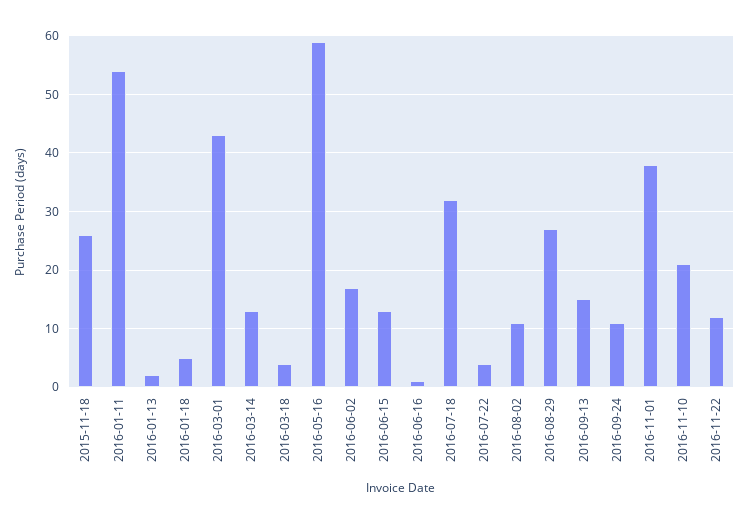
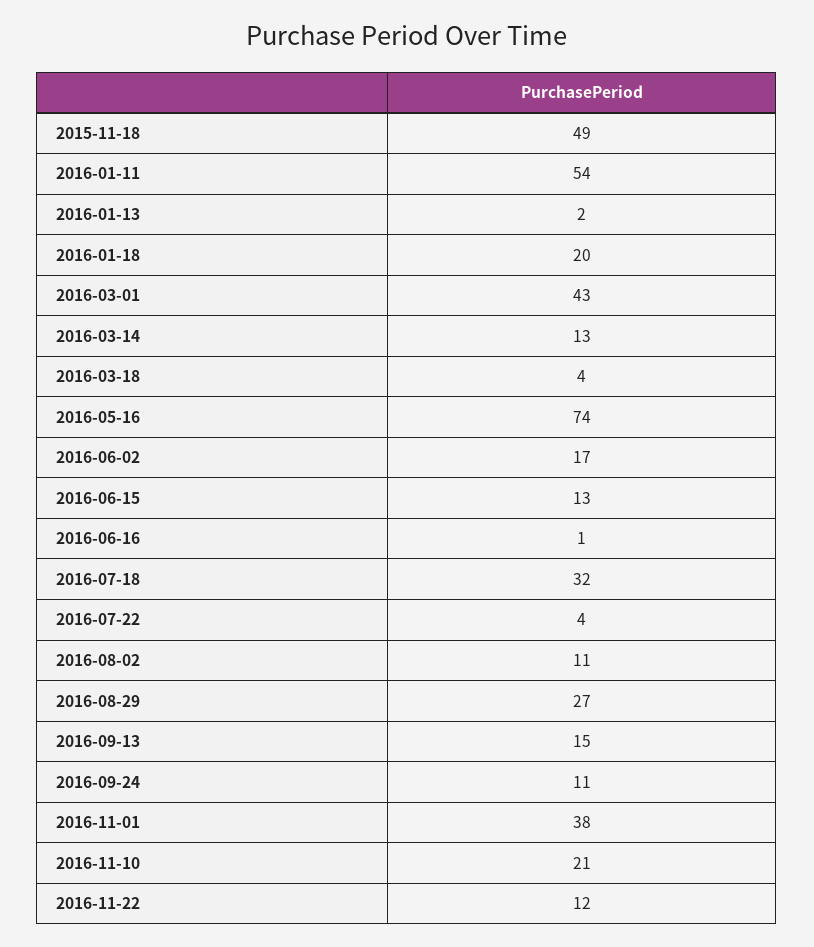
  {
-   "2015-11-18": 25,
+   "2015-11-18": 49,
    "2016-01-11": 54,
    "2016-01-13": 2,
-   "2016-01-18": 5,
+   "2016-01-18": 20,
    "2016-03-01": 43,
    "2016-03-14": 13,
    "2016-03-18": 4,
-   "2016-05-16": 60,
+   "2016-05-16": 74,
    "2016-06-02": 17,
    "2016-06-15": 13,
    "2016-06-16": 1,
    "2016-07-18": 32,
    "2016-07-22": 4,
    "2016-08-02": 11,
    "2016-08-29": 27,
    "2016-09-13": 15,
    "2016-09-24": 11,
    "2016-11-01": 38,
    "2016-11-10": 21,
    "2016-11-22": 12
  }

